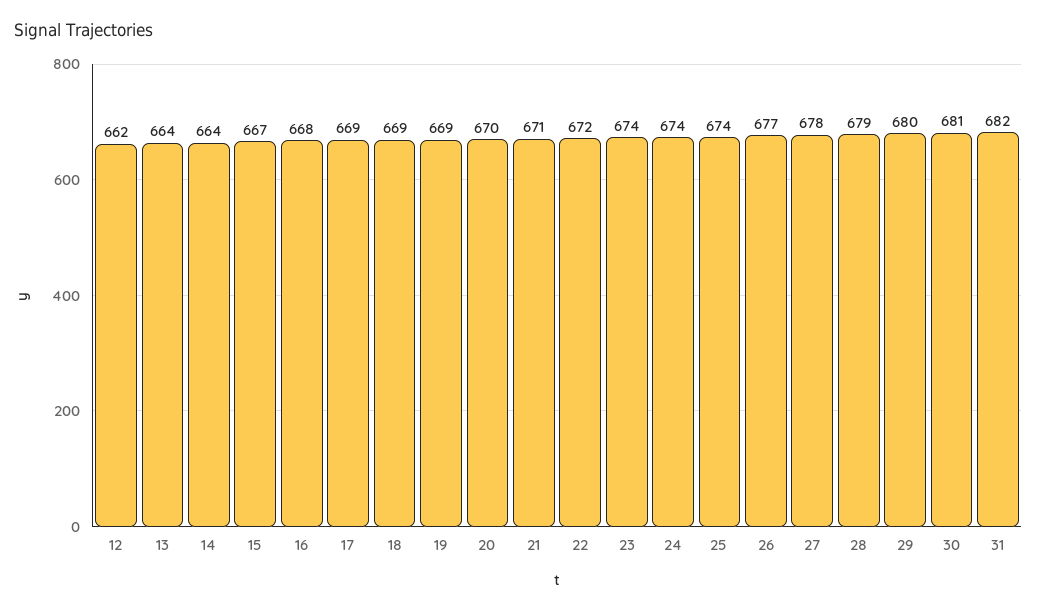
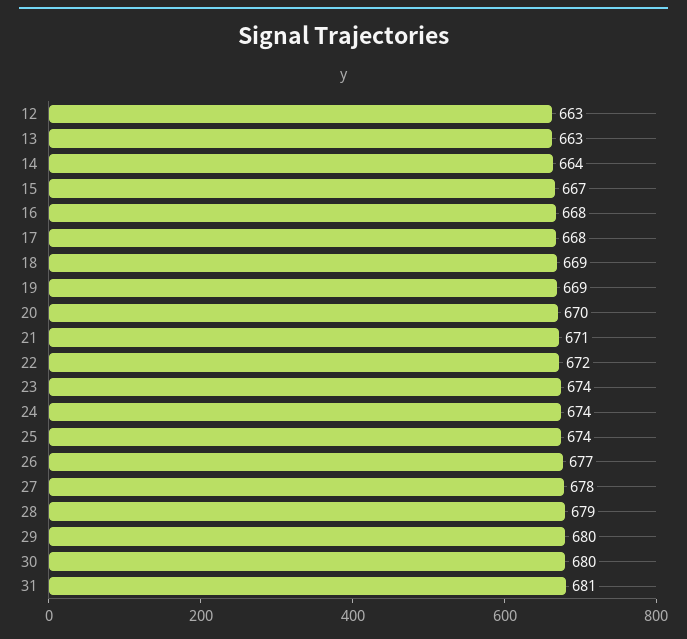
  {
-   "12": 662,
+   "12": 663,
-   "13": 664,
+   "13": 663,
    "14": 664,
    "15": 667,
    "16": 668,
-   "17": 669,
+   "17": 668,
    "18": 669,
    "19": 669,
    "20": 670,
    "21": 671,
    "22": 672,
    "23": 674,
    "24": 674,
    "25": 674,
    "26": 677,
    "27": 678,
    "28": 679,
    "29": 680,
-   "30": 681,
+   "30": 680,
-   "31": 682
+   "31": 681
  }

